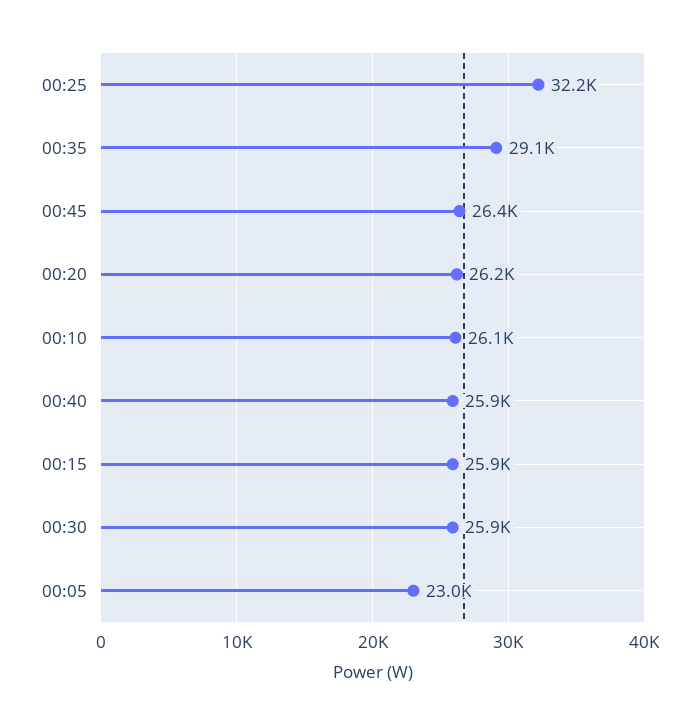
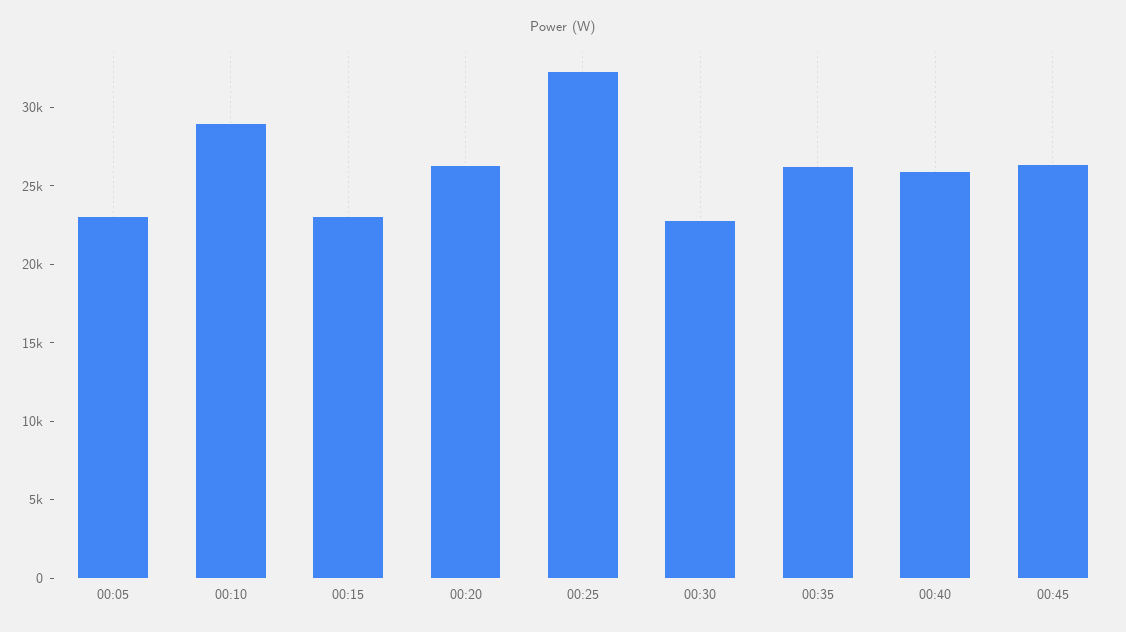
  {
    "00:25": 32200,
-   "00:35": 29100,
+   "00:35": 26000,
    "00:45": 26400,
    "00:20": 26200,
-   "00:10": 26100,
+   "00:10": 29000,
    "00:40": 25900,
-   "00:15": 25900,
+   "00:15": 23000,
-   "00:30": 25900,
+   "00:30": 23000,
    "00:05": 23000
  }

